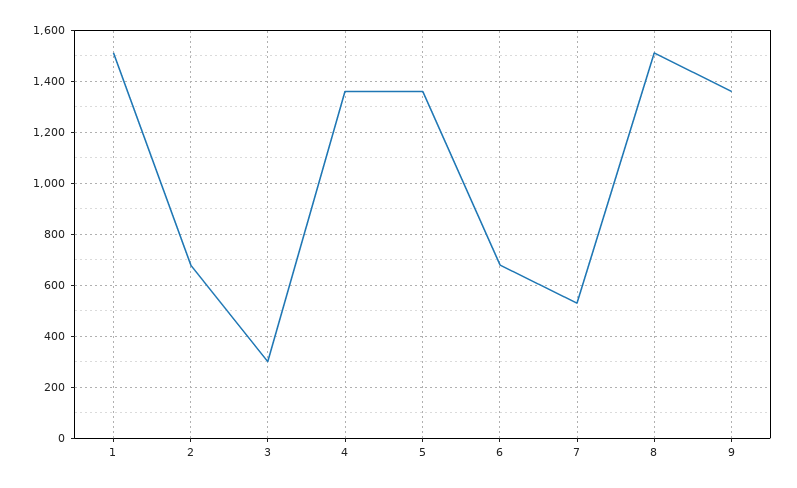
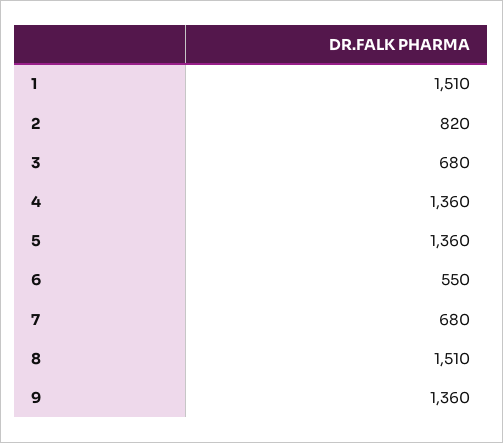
  {
    "1": 1510,
-   "2": 675,
+   "2": 820,
-   "3": 300,
+   "3": 680,
    "4": 1360,
    "5": 1360,
-   "6": 675,
+   "6": 550,
-   "7": 525,
+   "7": 680,
    "8": 1510,
    "9": 1360
  }

